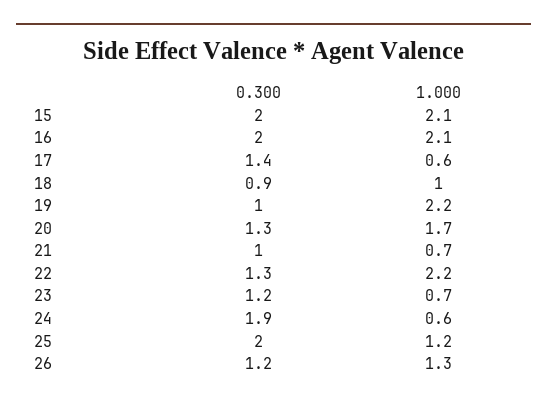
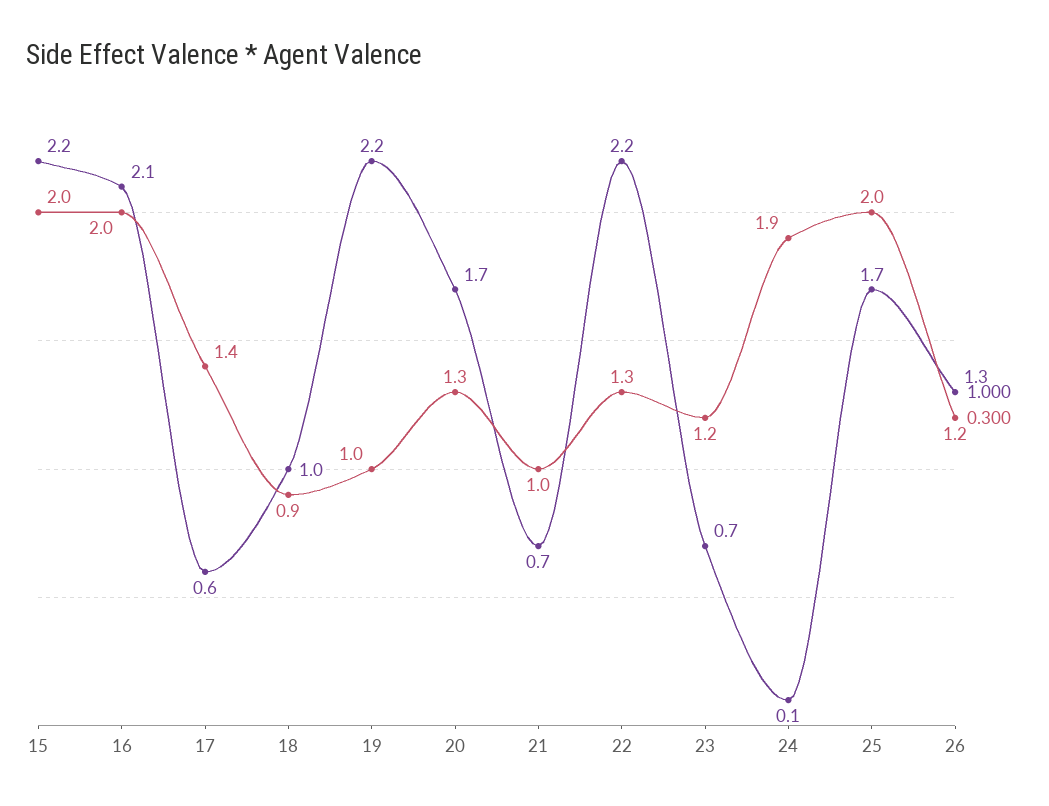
  {
    "0.300": {
      "15": 2,
      "16": 2,
      "17": 1.4,
      "18": 0.9,
      "19": 1,
      "20": 1.3,
      "21": 1,
      "22": 1.3,
      "23": 1.2,
      "24": 1.9,
      "25": 2,
      "26": 1.2
    },
    "1.000": {
-     "15": 2.1,
+     "15": 2.2,
      "16": 2.1,
      "17": 0.6,
      "18": 1,
      "19": 2.2,
      "20": 1.7,
      "21": 0.7,
      "22": 2.2,
      "23": 0.7,
-     "24": 0.6,
+     "24": 0.1,
-     "25": 1.2,
+     "25": 1.7,
      "26": 1.3
    }
  }

